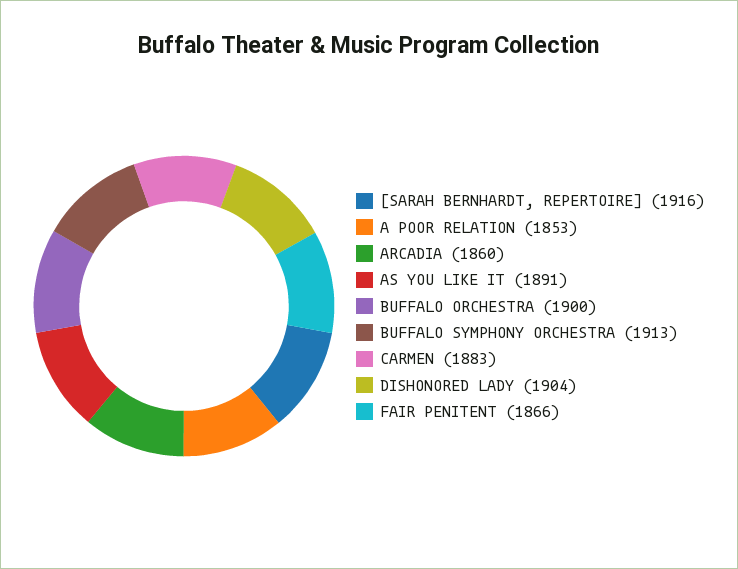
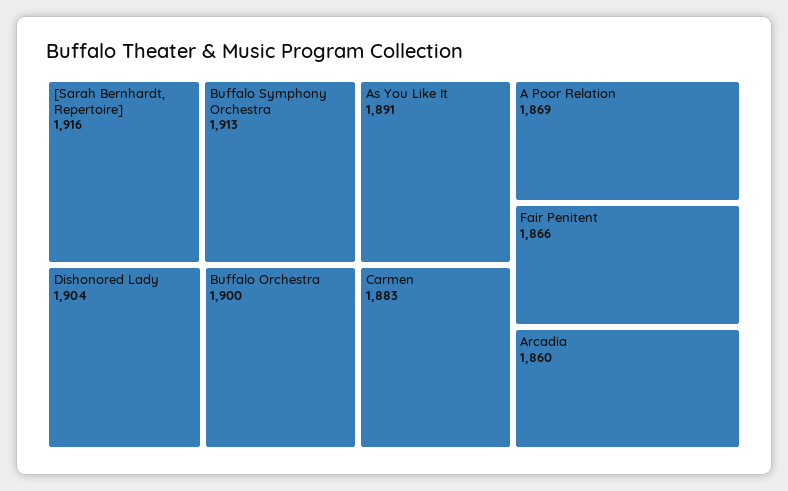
  {
    "[SARAH BERNHARDT, REPERTOIRE]": 1916,
-   "A POOR RELATION": 1853,
+   "A POOR RELATION": 1869,
    "ARCADIA": 1860,
    "AS YOU LIKE IT": 1891,
    "BUFFALO ORCHESTRA": 1900,
    "BUFFALO SYMPHONY ORCHESTRA": 1913,
    "CARMEN": 1883,
    "DISHONORED LADY": 1904,
    "FAIR PENITENT": 1866
  }

